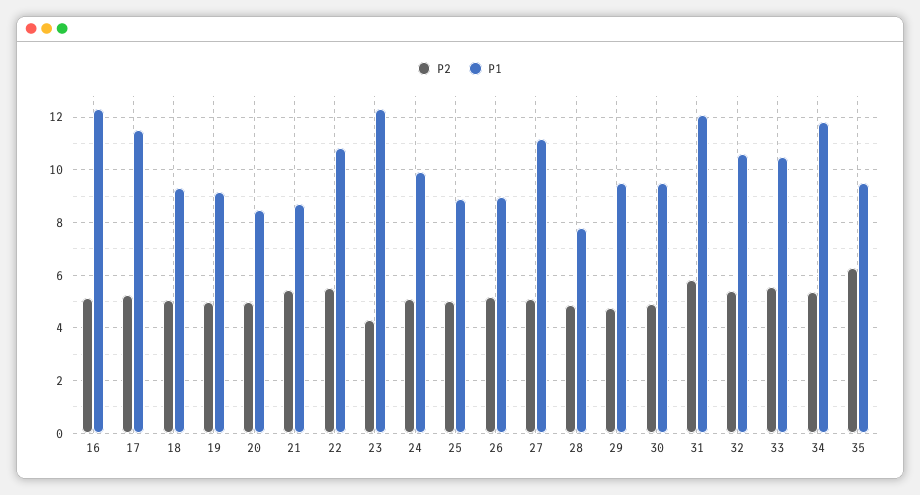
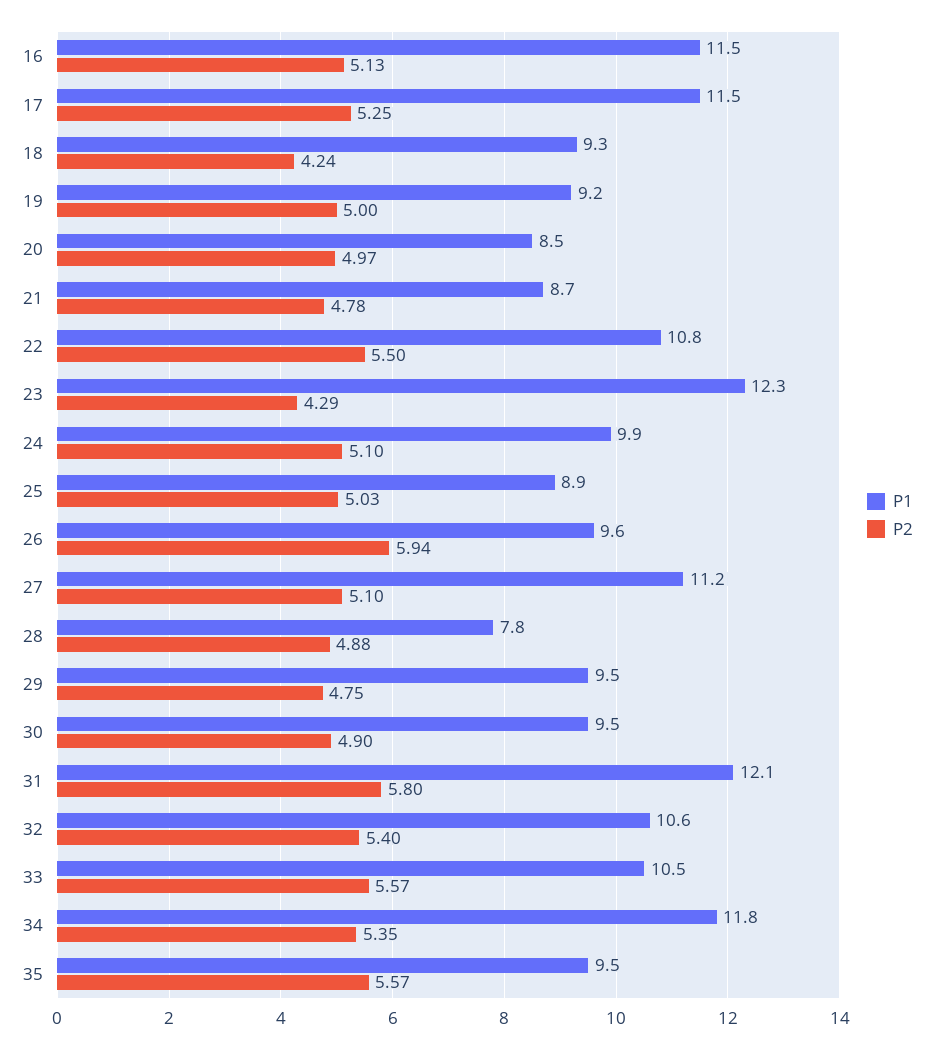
  {
    "P2": {
      "16": 5.13,
      "17": 5.25,
-     "18": 5,
+     "18": 4.24,
      "19": 5,
      "20": 4.97,
-     "21": 5.5,
+     "21": 4.78,
      "22": 5.5,
      "23": 4.29,
      "24": 5.1,
      "25": 5.03,
-     "26": 5.25,
+     "26": 5.94,
      "27": 5.1,
      "28": 4.88,
      "29": 4.75,
      "30": 4.9,
      "31": 5.8,
      "32": 5.4,
      "33": 5.57,
      "34": 5.35,
-     "35": 6.25
+     "35": 5.57
    },
    "P1": {
-     "16": 12.25,
+     "16": 11.5,
      "17": 11.5,
      "18": 9.3,
      "19": 9.2,
      "20": 8.5,
      "21": 8.7,
      "22": 10.8,
      "23": 12.3,
      "24": 9.9,
      "25": 8.9,
-     "26": 9,
+     "26": 9.6,
      "27": 11.2,
      "28": 7.8,
      "29": 9.5,
      "30": 9.5,
      "31": 12.1,
      "32": 10.6,
      "33": 10.5,
      "34": 11.8,
      "35": 9.5
    }
  }

